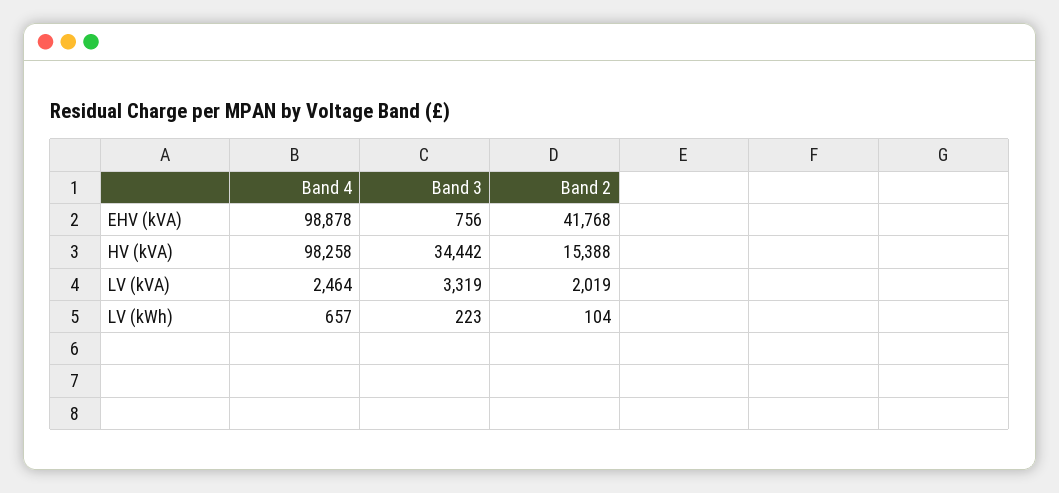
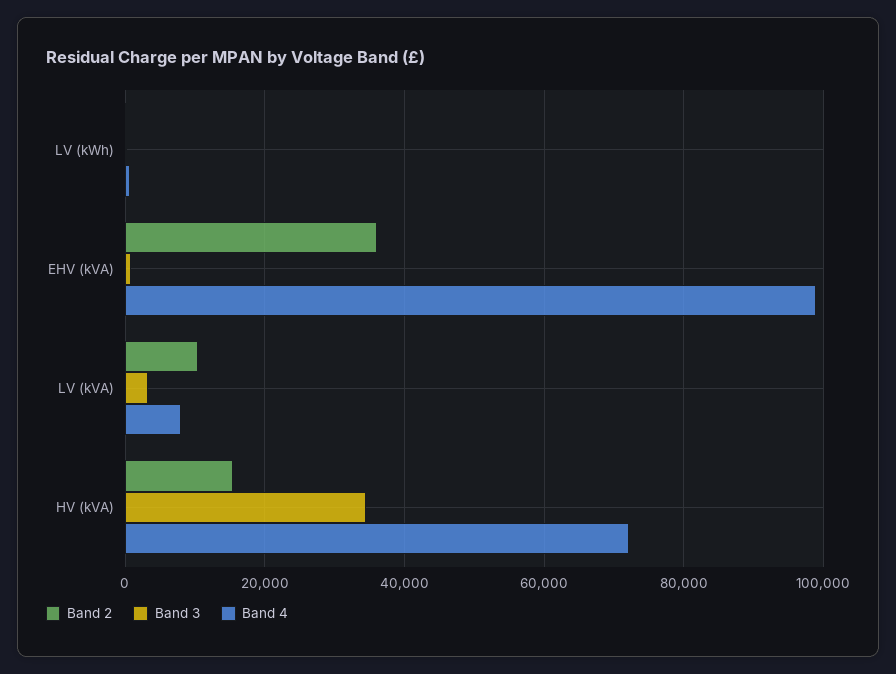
  {
    "Band 4": {
      "EHV (kVA)": 98878,
-     "HV (kVA)": 98258,
+     "HV (kVA)": 72000,
-     "LV (kVA)": 2464,
+     "LV (kVA)": 8000,
      "LV (kWh)": 657
    },
    "Band 3": {
      "EHV (kVA)": 756,
      "HV (kVA)": 34442,
      "LV (kVA)": 3319,
      "LV (kWh)": 223
    },
    "Band 2": {
-     "EHV (kVA)": 41768,
+     "EHV (kVA)": 36000,
      "HV (kVA)": 15388,
-     "LV (kVA)": 2019,
+     "LV (kVA)": 10000,
      "LV (kWh)": 104
    }
  }

